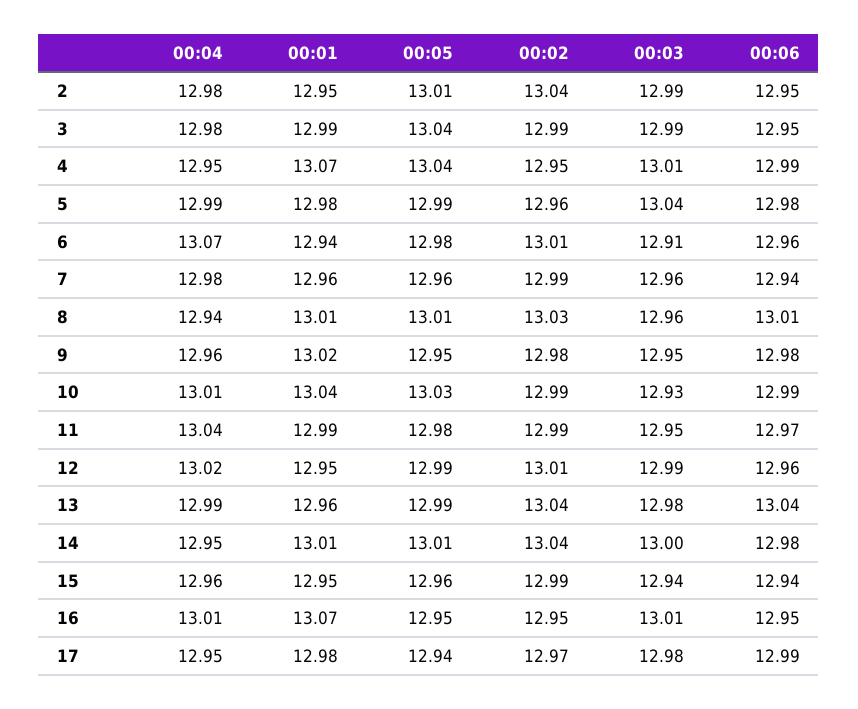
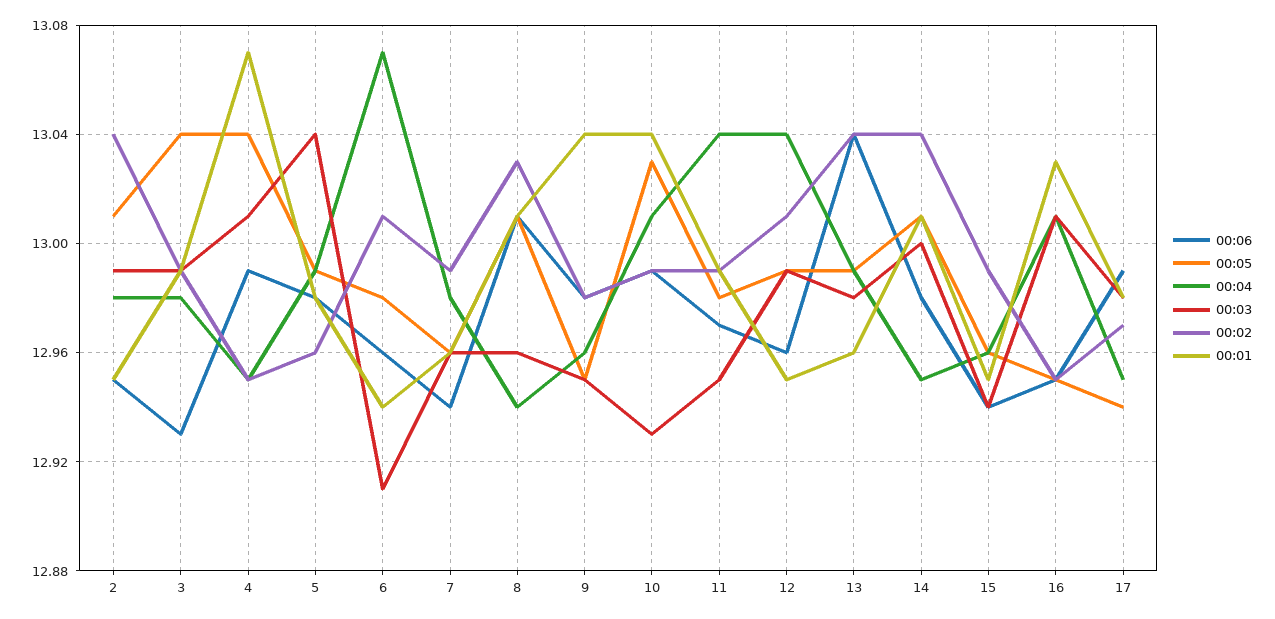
  {
    "00:04": {
      "2": 12.98,
      "3": 12.98,
      "4": 12.95,
      "5": 12.99,
      "6": 13.07,
      "7": 12.98,
      "8": 12.94,
      "9": 12.96,
      "10": 13.01,
      "11": 13.04,
-     "12": 13.02,
+     "12": 13.04,
      "13": 12.99,
      "14": 12.95,
      "15": 12.96,
      "16": 13.01,
      "17": 12.95
    },
    "00:01": {
      "2": 12.95,
      "3": 12.99,
      "4": 13.07,
      "5": 12.98,
      "6": 12.94,
      "7": 12.96,
      "8": 13.01,
-     "9": 13.02,
+     "9": 13.04,
      "10": 13.04,
      "11": 12.99,
      "12": 12.95,
      "13": 12.96,
      "14": 13.01,
      "15": 12.95,
-     "16": 13.07,
+     "16": 13.03,
      "17": 12.98
    },
    "00:05": {
      "2": 13.01,
      "3": 13.04,
      "4": 13.04,
      "5": 12.99,
      "6": 12.98,
      "7": 12.96,
      "8": 13.01,
      "9": 12.95,
      "10": 13.03,
      "11": 12.98,
      "12": 12.99,
      "13": 12.99,
      "14": 13.01,
      "15": 12.96,
      "16": 12.95,
      "17": 12.94
    },
    "00:02": {
      "2": 13.04,
      "3": 12.99,
      "4": 12.95,
      "5": 12.96,
      "6": 13.01,
      "7": 12.99,
      "8": 13.03,
      "9": 12.98,
      "10": 12.99,
      "11": 12.99,
      "12": 13.01,
      "13": 13.04,
      "14": 13.04,
      "15": 12.99,
      "16": 12.95,
      "17": 12.97
    },
    "00:03": {
      "2": 12.99,
      "3": 12.99,
      "4": 13.01,
      "5": 13.04,
      "6": 12.91,
      "7": 12.96,
      "8": 12.96,
      "9": 12.95,
      "10": 12.93,
      "11": 12.95,
      "12": 12.99,
      "13": 12.98,
      "14": 13,
      "15": 12.94,
      "16": 13.01,
      "17": 12.98
    },
    "00:06": {
      "2": 12.95,
-     "3": 12.95,
+     "3": 12.93,
      "4": 12.99,
      "5": 12.98,
      "6": 12.96,
      "7": 12.94,
      "8": 13.01,
      "9": 12.98,
      "10": 12.99,
      "11": 12.97,
      "12": 12.96,
      "13": 13.04,
      "14": 12.98,
      "15": 12.94,
      "16": 12.95,
      "17": 12.99
    }
  }

